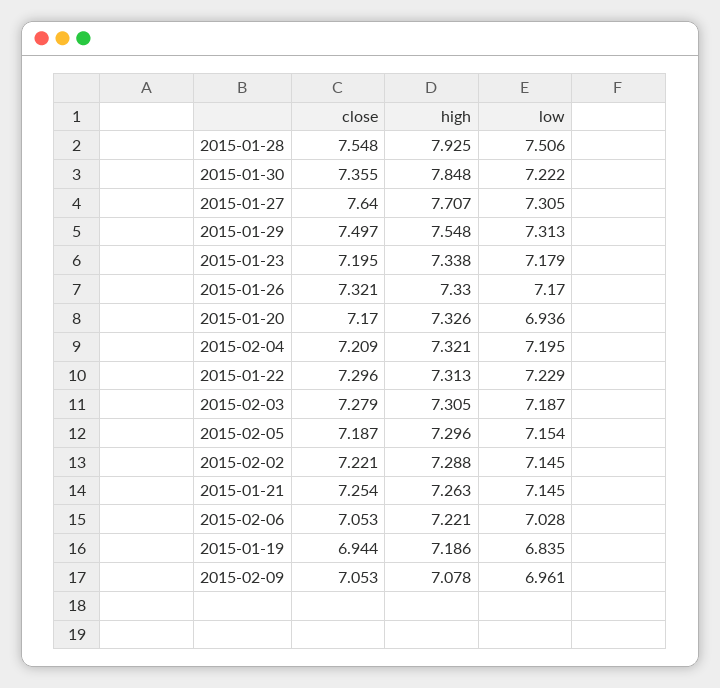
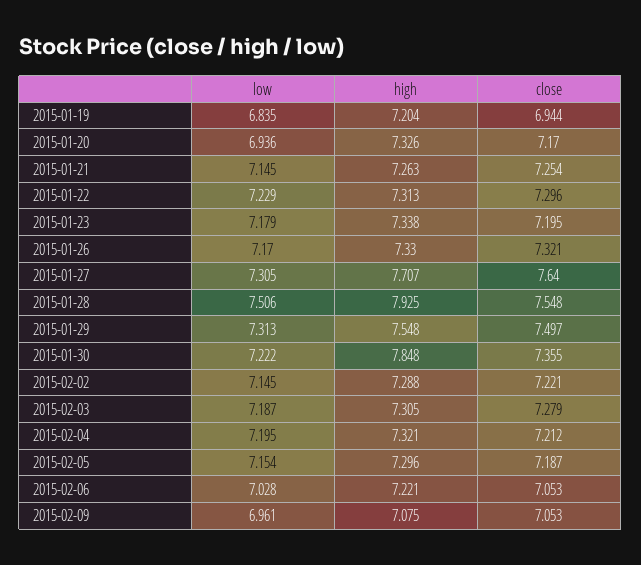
  {
    "close": {
      "2015-01-28": 7.548,
      "2015-01-30": 7.355,
      "2015-01-27": 7.64,
      "2015-01-29": 7.497,
      "2015-01-23": 7.195,
      "2015-01-26": 7.321,
      "2015-01-20": 7.17,
-     "2015-02-04": 7.209,
+     "2015-02-04": 7.212,
      "2015-01-22": 7.296,
      "2015-02-03": 7.279,
      "2015-02-05": 7.187,
      "2015-02-02": 7.221,
      "2015-01-21": 7.254,
      "2015-02-06": 7.053,
      "2015-01-19": 6.944,
      "2015-02-09": 7.053
    },
    "high": {
      "2015-01-28": 7.925,
      "2015-01-30": 7.848,
      "2015-01-27": 7.707,
      "2015-01-29": 7.548,
      "2015-01-23": 7.338,
      "2015-01-26": 7.33,
      "2015-01-20": 7.326,
      "2015-02-04": 7.321,
      "2015-01-22": 7.313,
      "2015-02-03": 7.305,
      "2015-02-05": 7.296,
      "2015-02-02": 7.288,
      "2015-01-21": 7.263,
      "2015-02-06": 7.221,
-     "2015-01-19": 7.186,
+     "2015-01-19": 7.204,
-     "2015-02-09": 7.078
+     "2015-02-09": 7.075
    },
    "low": {
      "2015-01-28": 7.506,
      "2015-01-30": 7.222,
      "2015-01-27": 7.305,
      "2015-01-29": 7.313,
      "2015-01-23": 7.179,
      "2015-01-26": 7.17,
      "2015-01-20": 6.936,
      "2015-02-04": 7.195,
      "2015-01-22": 7.229,
      "2015-02-03": 7.187,
      "2015-02-05": 7.154,
      "2015-02-02": 7.145,
      "2015-01-21": 7.145,
      "2015-02-06": 7.028,
      "2015-01-19": 6.835,
      "2015-02-09": 6.961
    }
  }

